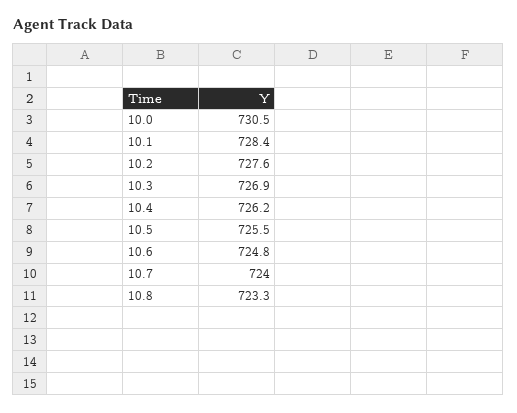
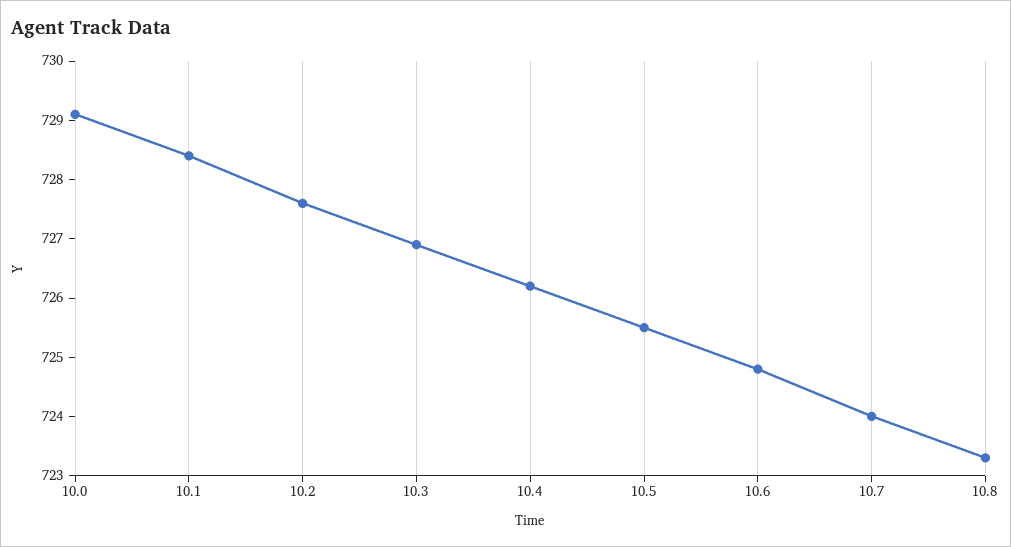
  {
-   "10.0": 730.5,
+   "10.0": 729,
    "10.1": 728.4,
    "10.2": 727.6,
    "10.3": 726.9,
    "10.4": 726.2,
    "10.5": 725.5,
    "10.6": 724.8,
    "10.7": 724,
    "10.8": 723.3
  }

